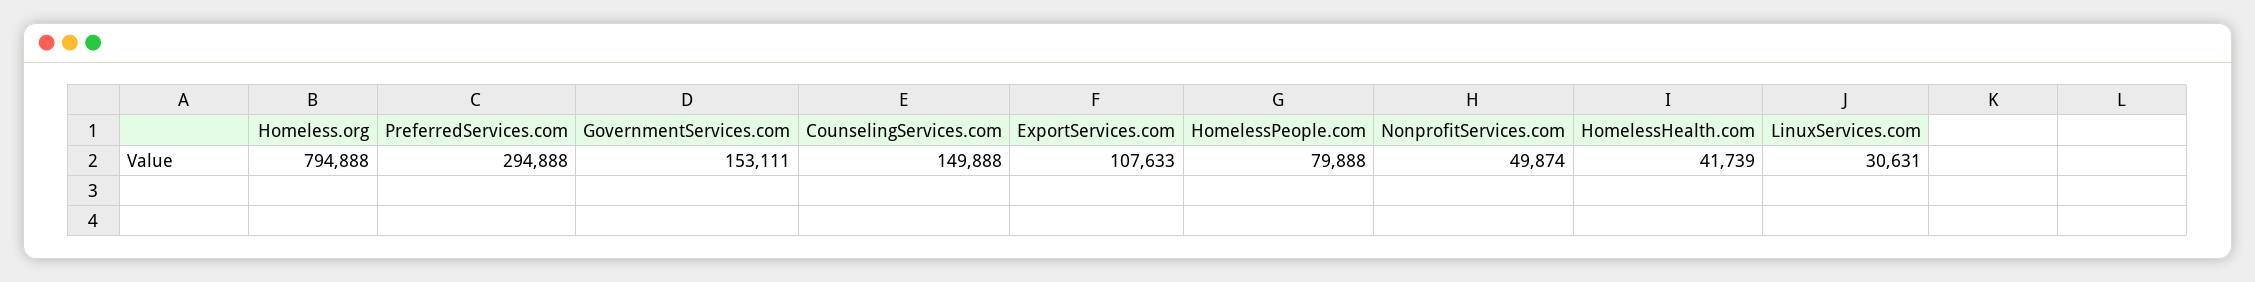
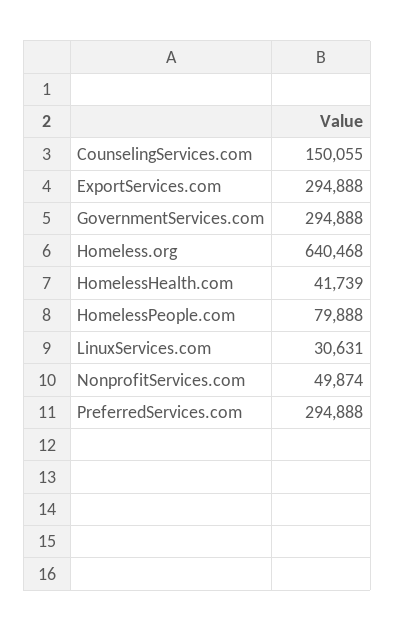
  {
-   "Homeless.org": 794888,
+   "Homeless.org": 640468,
    "PreferredServices.com": 294888,
-   "GovernmentServices.com": 153111,
+   "GovernmentServices.com": 294888,
-   "CounselingServices.com": 149888,
+   "CounselingServices.com": 150055,
-   "ExportServices.com": 107633,
+   "ExportServices.com": 294888,
    "HomelessPeople.com": 79888,
    "NonprofitServices.com": 49874,
    "HomelessHealth.com": 41739,
    "LinuxServices.com": 30631
  }

